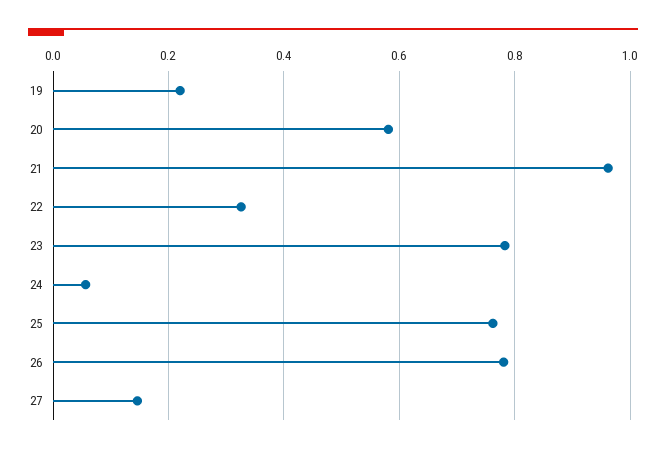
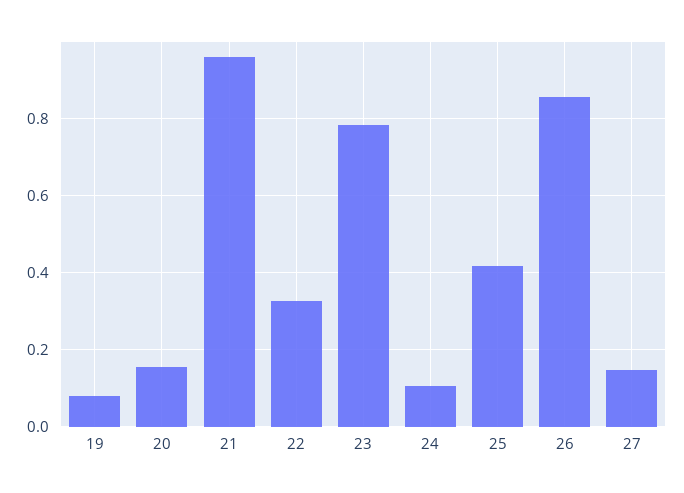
  {
-   "19": 0.22,
+   "19": 0.08,
-   "20": 0.58,
+   "20": 0.16,
    "21": 0.96,
    "22": 0.32,
    "23": 0.78,
-   "24": 0.06,
+   "24": 0.1,
-   "25": 0.76,
+   "25": 0.42,
-   "26": 0.78,
+   "26": 0.86,
    "27": 0.14
  }

